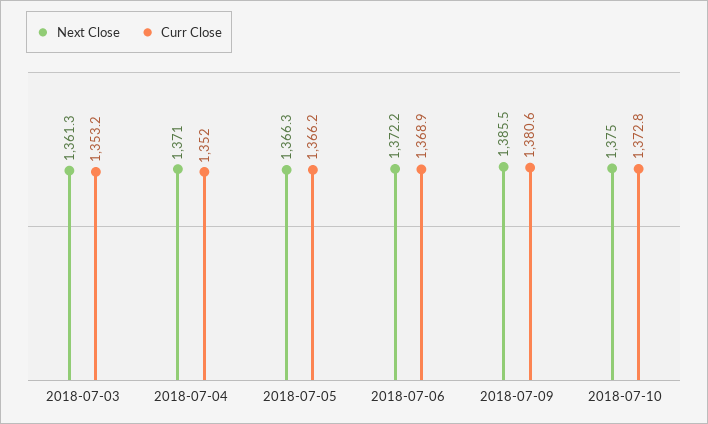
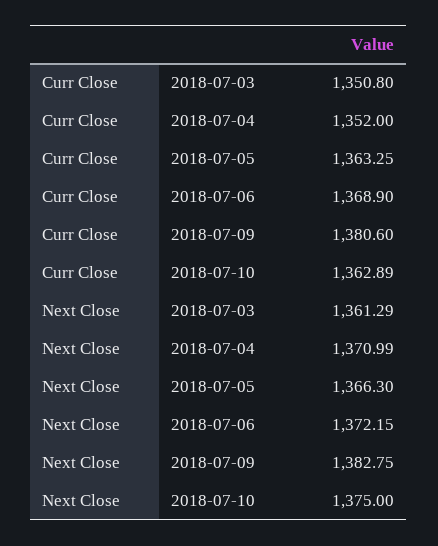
  {
    "Next Close": {
      "2018-07-03": 1361.29,
      "2018-07-04": 1370.99,
      "2018-07-05": 1366.3,
      "2018-07-06": 1372.15,
-     "2018-07-09": 1385.5,
+     "2018-07-09": 1382.75,
      "2018-07-10": 1375
    },
    "Curr Close": {
-     "2018-07-03": 1353.2,
+     "2018-07-03": 1350.8,
      "2018-07-04": 1352,
-     "2018-07-05": 1366.2,
+     "2018-07-05": 1363.25,
      "2018-07-06": 1368.9,
      "2018-07-09": 1380.6,
-     "2018-07-10": 1372.8
+     "2018-07-10": 1362.89
    }
  }

